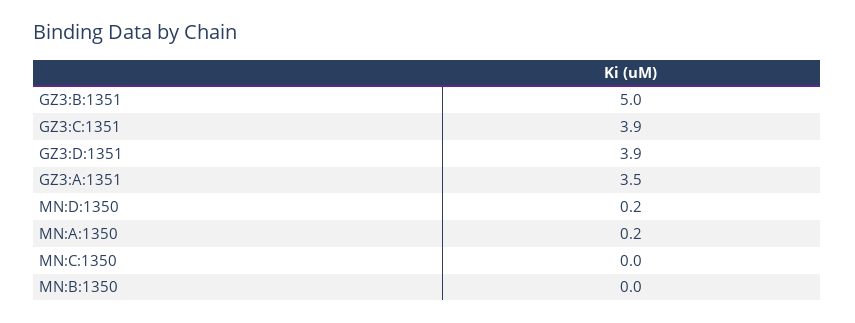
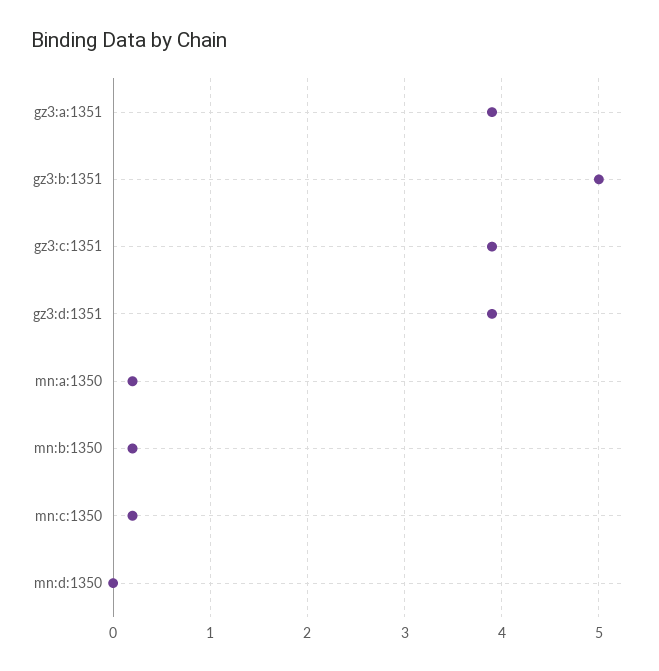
  {
    "GZ3:B:1351": 5,
    "GZ3:C:1351": 3.9,
    "GZ3:D:1351": 3.9,
-   "GZ3:A:1351": 3.5,
+   "GZ3:A:1351": 3.9,
-   "MN:D:1350": 0.2,
+   "MN:D:1350": 0,
    "MN:A:1350": 0.2,
-   "MN:C:1350": 0,
+   "MN:C:1350": 0.2,
-   "MN:B:1350": 0
+   "MN:B:1350": 0.2
  }

